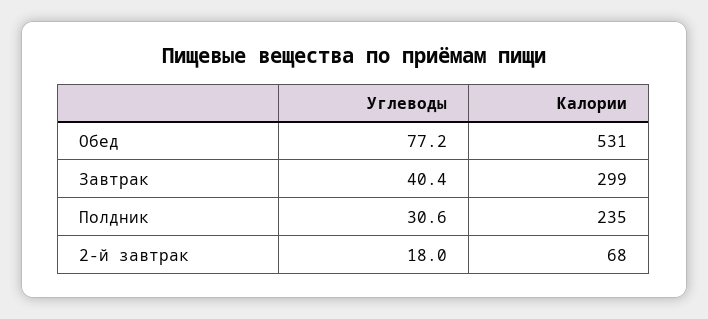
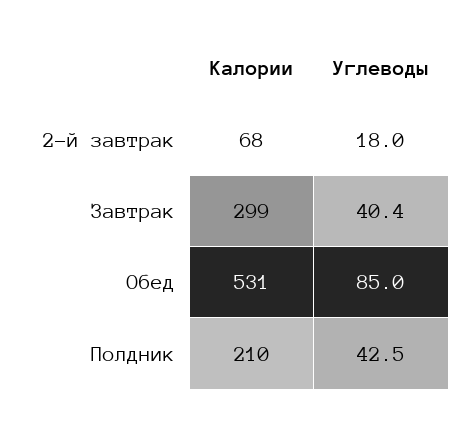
  {
    "Углеводы": {
-     "Обед": 77.2,
+     "Обед": 85,
      "Завтрак": 40.4,
-     "Полдник": 30.6,
+     "Полдник": 42.5,
      "2-й завтрак": 18
    },
    "Калории": {
      "Обед": 531,
      "Завтрак": 299,
-     "Полдник": 235,
+     "Полдник": 210,
      "2-й завтрак": 68
    }
  }

